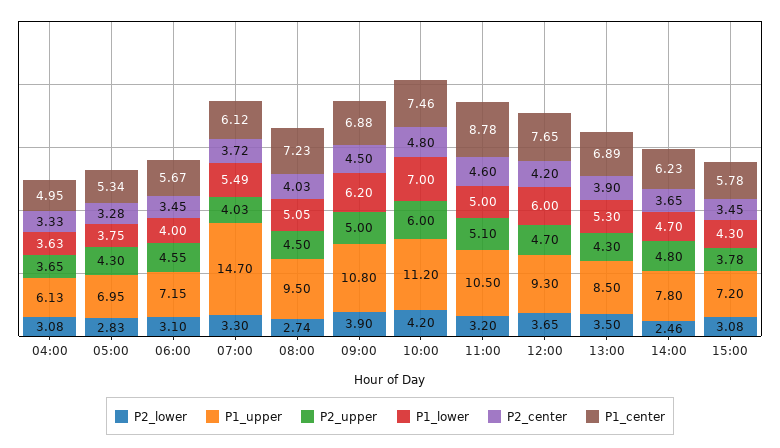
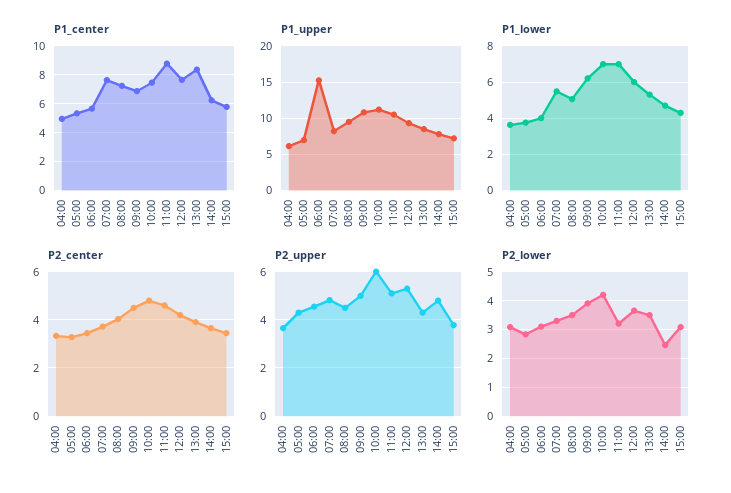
  {
    "P2_lower": {
      "04:00": 3.08,
      "05:00": 2.83,
      "06:00": 3.1,
      "07:00": 3.3,
-     "08:00": 2.74,
+     "08:00": 3.5,
      "09:00": 3.9,
      "10:00": 4.2,
      "11:00": 3.2,
      "12:00": 3.65,
      "13:00": 3.5,
      "14:00": 2.46,
      "15:00": 3.08
    },
    "P1_upper": {
      "04:00": 6.13,
      "05:00": 6.95,
-     "06:00": 7.15,
+     "06:00": 15,
-     "07:00": 14.7,
+     "07:00": 8,
      "08:00": 9.5,
      "09:00": 10.8,
      "10:00": 11.2,
      "11:00": 10.5,
      "12:00": 9.3,
      "13:00": 8.5,
      "14:00": 7.8,
      "15:00": 7.2
    },
    "P2_upper": {
      "04:00": 3.65,
      "05:00": 4.3,
      "06:00": 4.55,
-     "07:00": 4.03,
+     "07:00": 4.75,
      "08:00": 4.5,
      "09:00": 5,
      "10:00": 6,
      "11:00": 5.1,
-     "12:00": 4.7,
+     "12:00": 5.25,
      "13:00": 4.3,
      "14:00": 4.8,
      "15:00": 3.78
    },
    "P1_lower": {
      "04:00": 3.63,
      "05:00": 3.75,
      "06:00": 4,
      "07:00": 5.49,
      "08:00": 5.05,
      "09:00": 6.2,
      "10:00": 7,
-     "11:00": 5,
+     "11:00": 7,
      "12:00": 6,
      "13:00": 5.3,
      "14:00": 4.7,
      "15:00": 4.3
    },
    "P2_center": {
      "04:00": 3.33,
      "05:00": 3.28,
      "06:00": 3.45,
      "07:00": 3.72,
      "08:00": 4.03,
      "09:00": 4.5,
      "10:00": 4.8,
      "11:00": 4.6,
      "12:00": 4.2,
      "13:00": 3.9,
      "14:00": 3.65,
      "15:00": 3.45
    },
    "P1_center": {
      "04:00": 4.95,
      "05:00": 5.34,
      "06:00": 5.67,
-     "07:00": 6.12,
+     "07:00": 7.5,
      "08:00": 7.23,
      "09:00": 6.88,
      "10:00": 7.46,
      "11:00": 8.78,
      "12:00": 7.65,
-     "13:00": 6.89,
+     "13:00": 8.5,
      "14:00": 6.23,
      "15:00": 5.78
    }
  }

